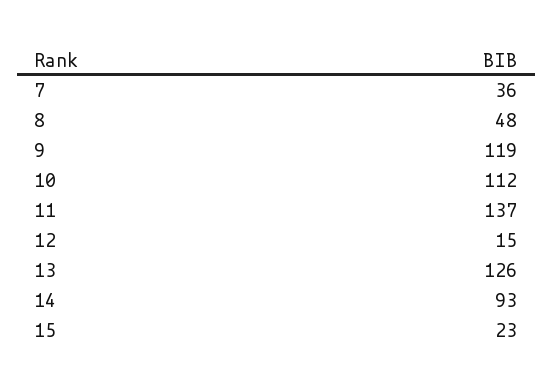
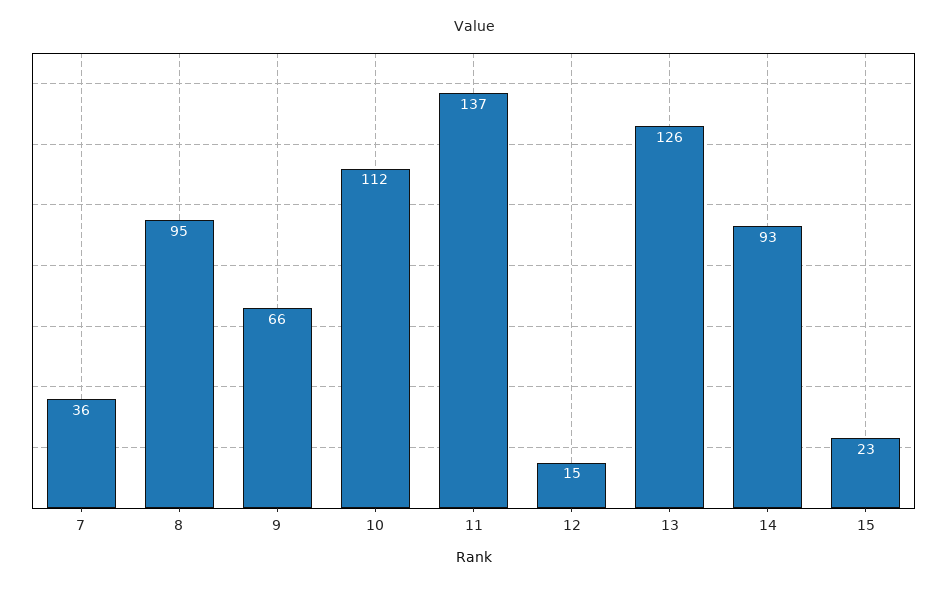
  {
    "7": 36,
-   "8": 48,
+   "8": 95,
-   "9": 119,
+   "9": 66,
    "10": 112,
    "11": 137,
    "12": 15,
    "13": 126,
    "14": 93,
    "15": 23
  }

